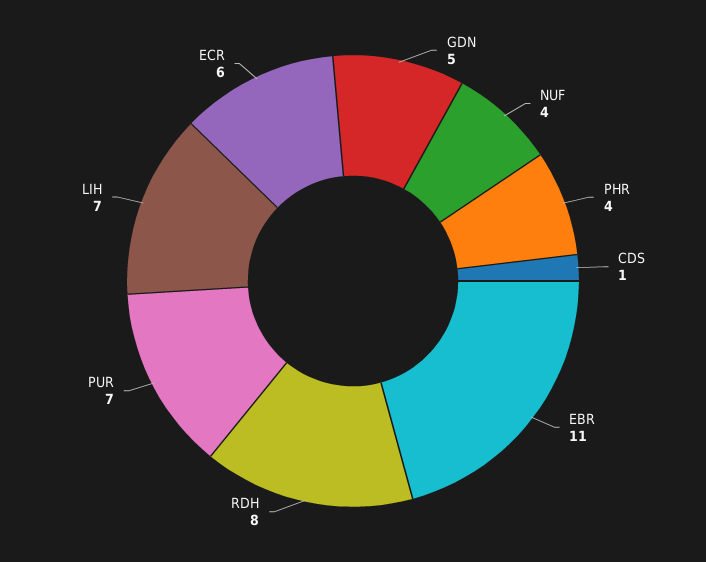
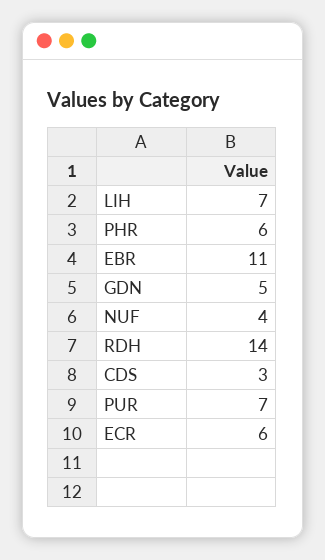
  {
    "GDN": 5,
    "NUF": 4,
-   "PHR": 4,
+   "PHR": 6,
-   "CDS": 1,
+   "CDS": 3,
    "EBR": 11,
-   "RDH": 8,
+   "RDH": 14,
    "PUR": 7,
    "LIH": 7,
    "ECR": 6
  }

